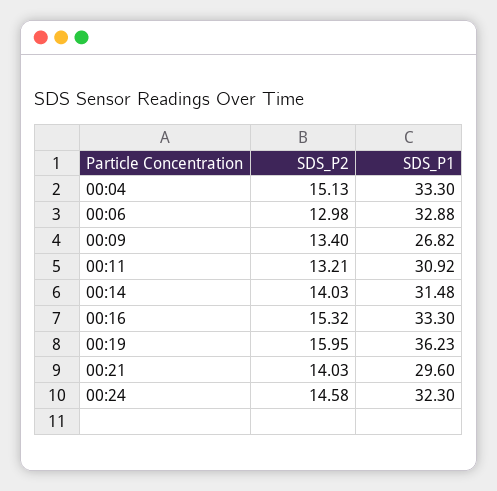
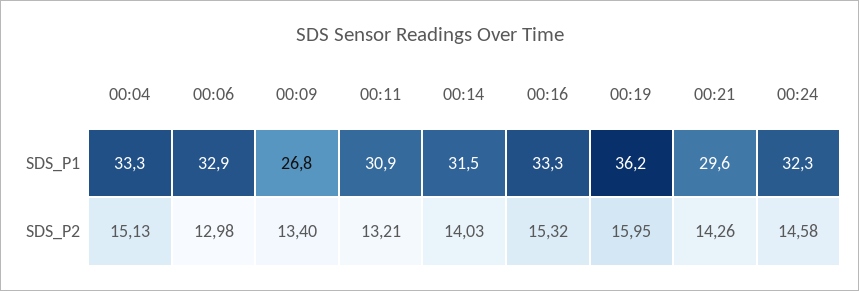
  {
    "SDS_P2": {
      "00:04": 15.13,
      "00:06": 12.98,
      "00:09": 13.4,
      "00:11": 13.21,
      "00:14": 14.03,
      "00:16": 15.32,
      "00:19": 15.95,
-     "00:21": 14.03,
+     "00:21": 14.26,
      "00:24": 14.58
    },
    "SDS_P1": {
      "00:04": 33.3,
      "00:06": 32.88,
      "00:09": 26.82,
      "00:11": 30.92,
      "00:14": 31.48,
      "00:16": 33.3,
      "00:19": 36.23,
      "00:21": 29.6,
      "00:24": 32.3
    }
  }

